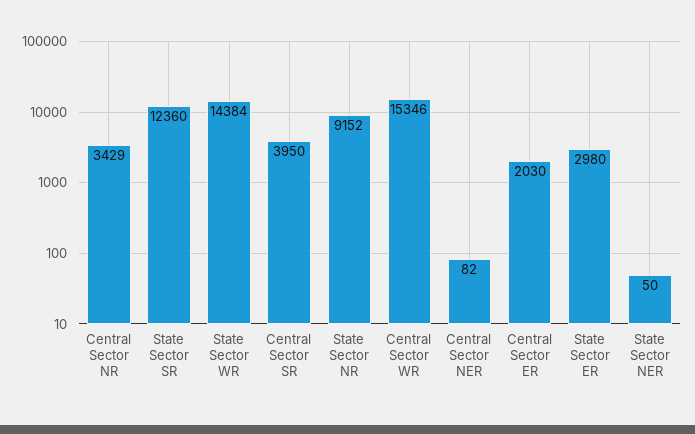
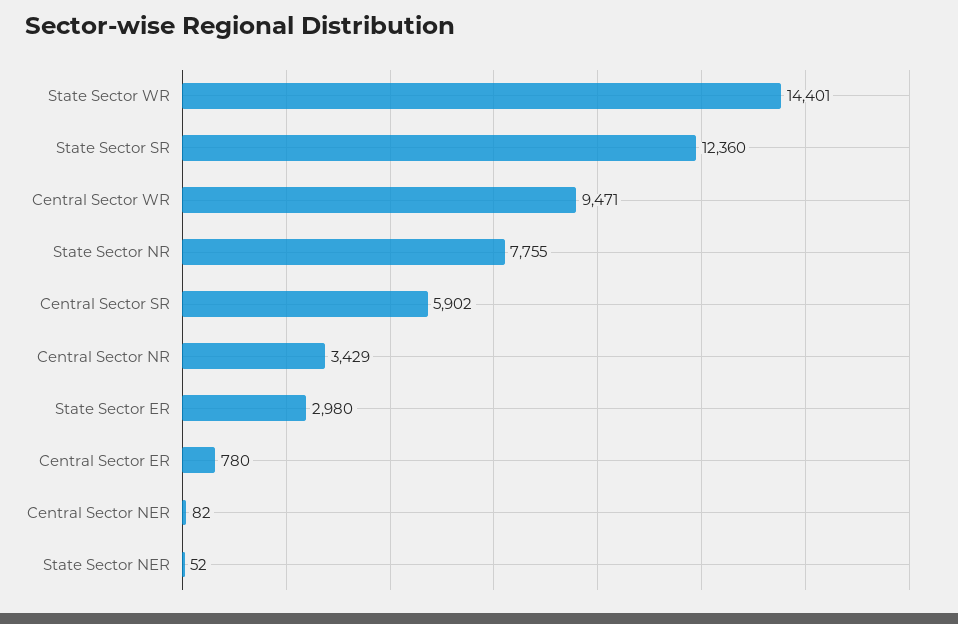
  {
    "Central Sector NR": 3429,
    "State Sector SR": 12360,
-   "State Sector WR": 14384,
+   "State Sector WR": 14401,
-   "Central Sector SR": 3950,
+   "Central Sector SR": 5902,
-   "State Sector NR": 9152,
+   "State Sector NR": 7755,
-   "Central Sector WR": 15346,
+   "Central Sector WR": 9471,
    "Central Sector NER": 82,
-   "Central Sector ER": 2030,
+   "Central Sector ER": 780,
    "State Sector ER": 2980,
-   "State Sector NER": 50
+   "State Sector NER": 52
  }

